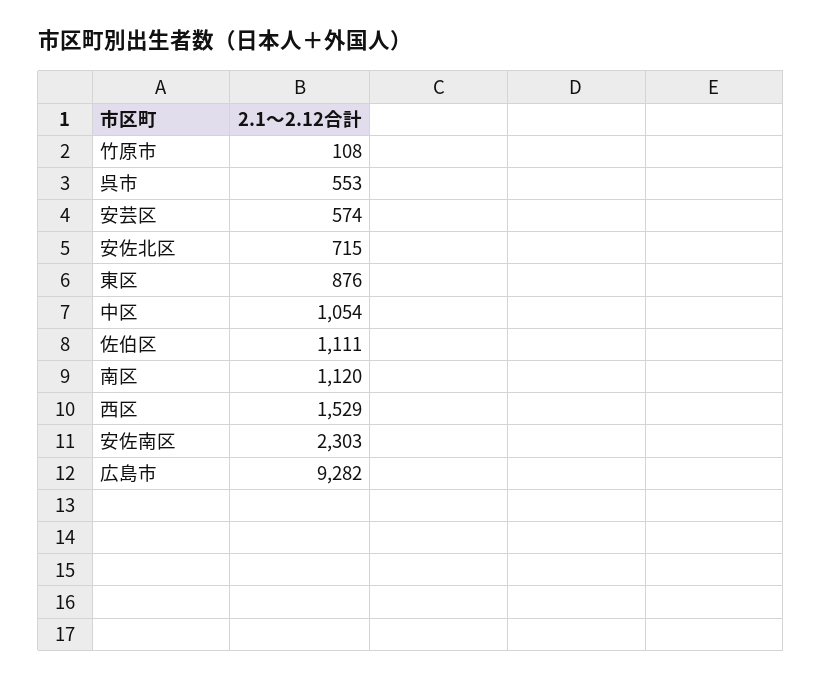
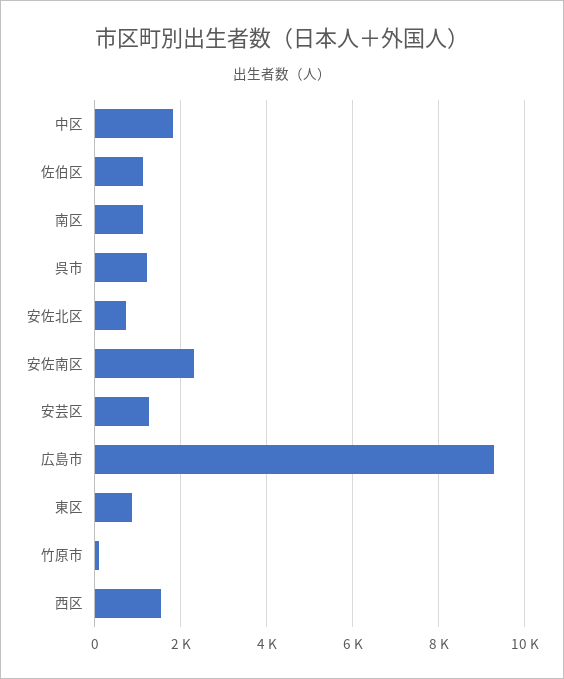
  {
    "竹原市": 108,
-   "呉市": 553,
+   "呉市": 1200,
-   "安芸区": 574,
+   "安芸区": 1200,
    "安佐北区": 715,
    "東区": 876,
-   "中区": 1054,
+   "中区": 1800,
    "佐伯区": 1111,
    "南区": 1120,
    "西区": 1529,
    "安佐南区": 2303,
    "広島市": 9282
  }

